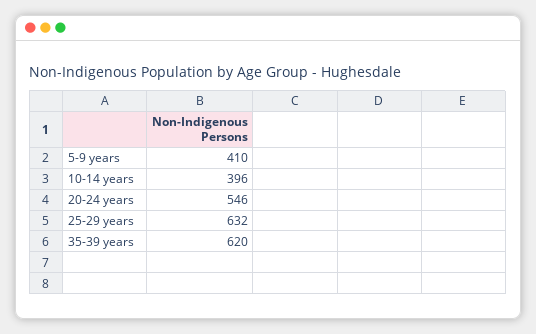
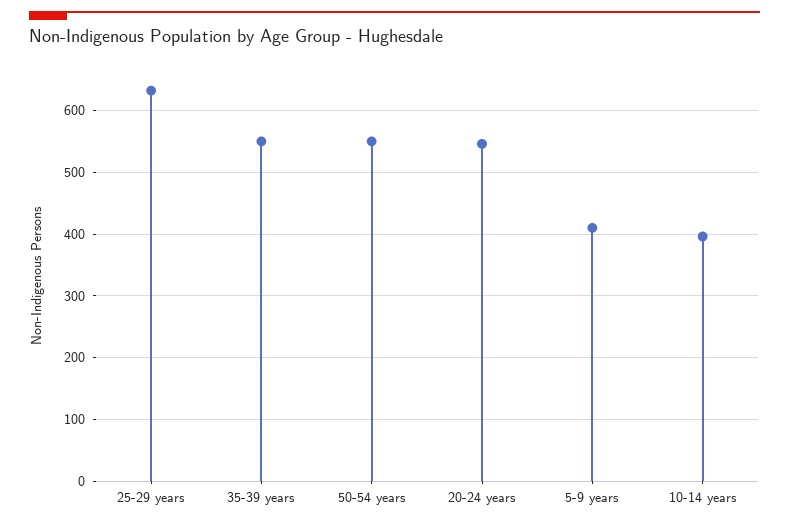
  {
    "5-9 years": 410,
    "10-14 years": 396,
    "20-24 years": 546,
    "25-29 years": 632,
-   "35-39 years": 620
+   "35-39 years": 550,
+   "50-54 years": 550
  }

